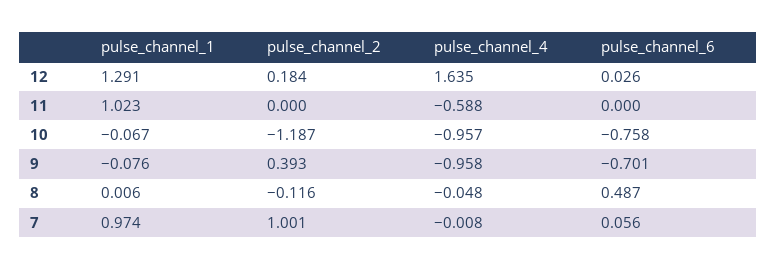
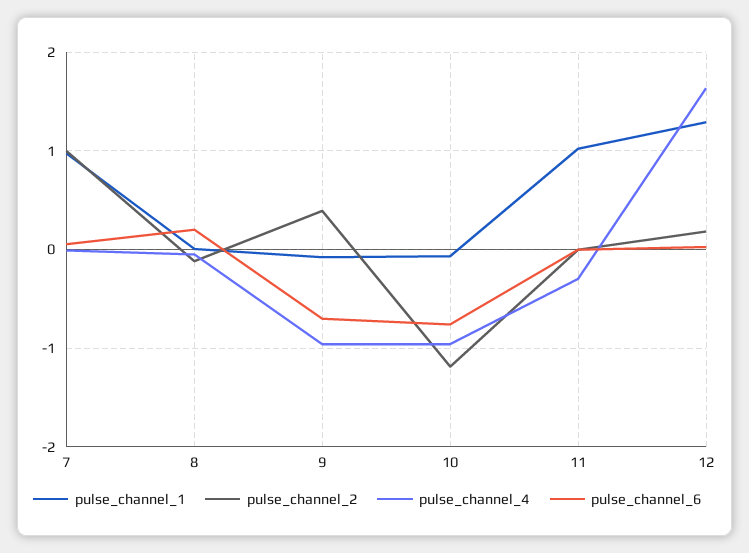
  {
    "pulse_channel_1": {
      "12": 1.291,
      "11": 1.023,
      "10": -0.067,
      "9": -0.076,
      "8": 0.006,
      "7": 0.974
    },
    "pulse_channel_2": {
      "12": 0.184,
      "11": 0,
      "10": -1.187,
      "9": 0.393,
      "8": -0.116,
      "7": 1.001
    },
    "pulse_channel_4": {
      "12": 1.635,
-     "11": -0.588,
+     "11": -0.3,
      "10": -0.957,
      "9": -0.958,
      "8": -0.048,
      "7": -0.008
    },
    "pulse_channel_6": {
      "12": 0.026,
      "11": 0,
      "10": -0.758,
      "9": -0.701,
-     "8": 0.487,
+     "8": 0.2,
      "7": 0.056
    }
  }

